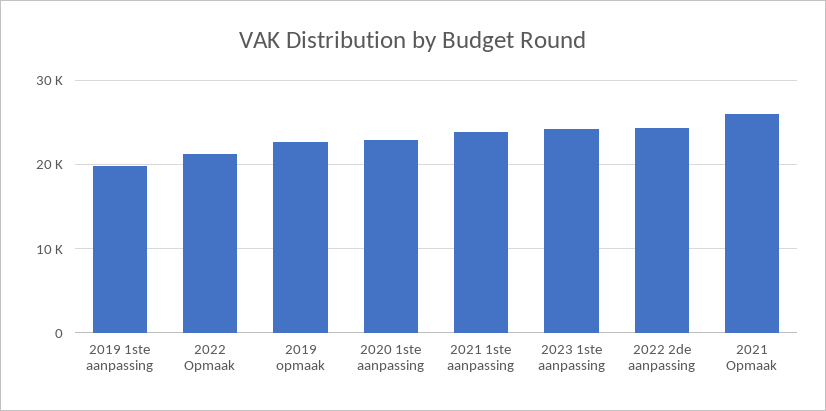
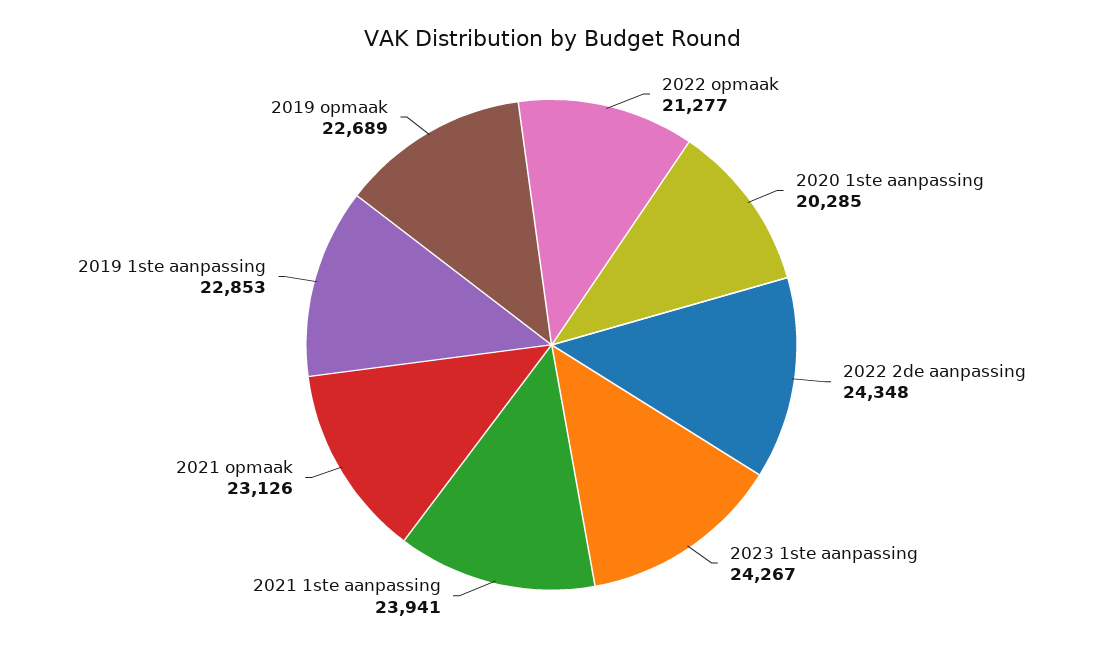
  {
-   "2019 1ste aanpassing": 20000,
+   "2019 1ste aanpassing": 22853,
    "2022 Opmaak": 21277,
    "2019 opmaak": 22689,
-   "2020 1ste aanpassing": 23000,
+   "2020 1ste aanpassing": 20285,
    "2021 1ste aanpassing": 23941,
    "2023 1ste aanpassing": 24267,
    "2022 2de aanpassing": 24348,
-   "2021 Opmaak": 26000
+   "2021 Opmaak": 23126
  }

